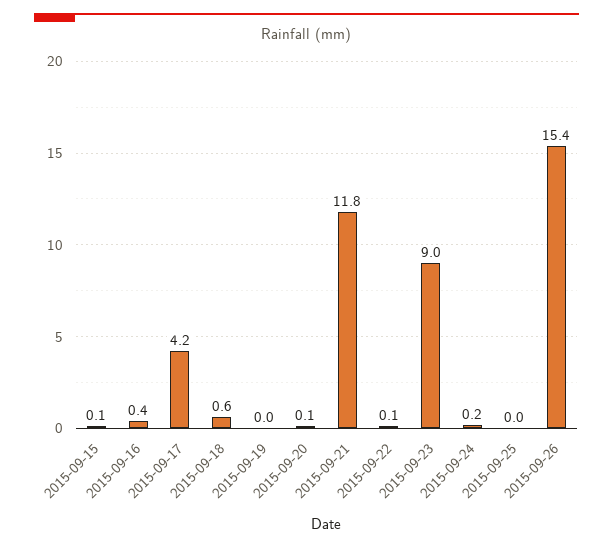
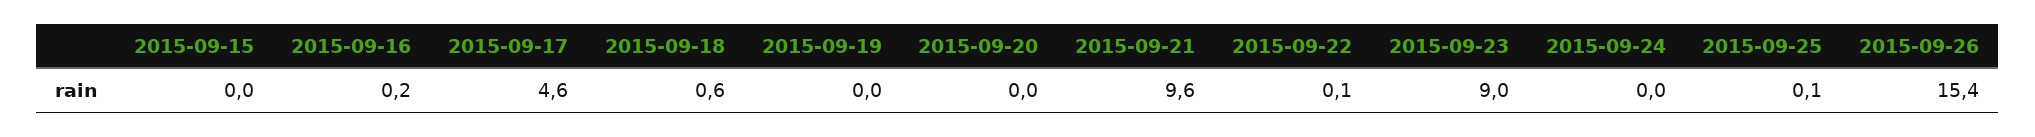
  {
-   "2015-09-15": 0.1,
+   "2015-09-15": 0,
-   "2015-09-16": 0.4,
+   "2015-09-16": 0.2,
-   "2015-09-17": 4.2,
+   "2015-09-17": 4.6,
    "2015-09-18": 0.6,
    "2015-09-19": 0,
-   "2015-09-20": 0.1,
+   "2015-09-20": 0,
-   "2015-09-21": 11.8,
+   "2015-09-21": 9.6,
    "2015-09-22": 0.1,
    "2015-09-23": 9,
-   "2015-09-24": 0.2,
+   "2015-09-24": 0,
-   "2015-09-25": 0,
+   "2015-09-25": 0.1,
    "2015-09-26": 15.4
  }

